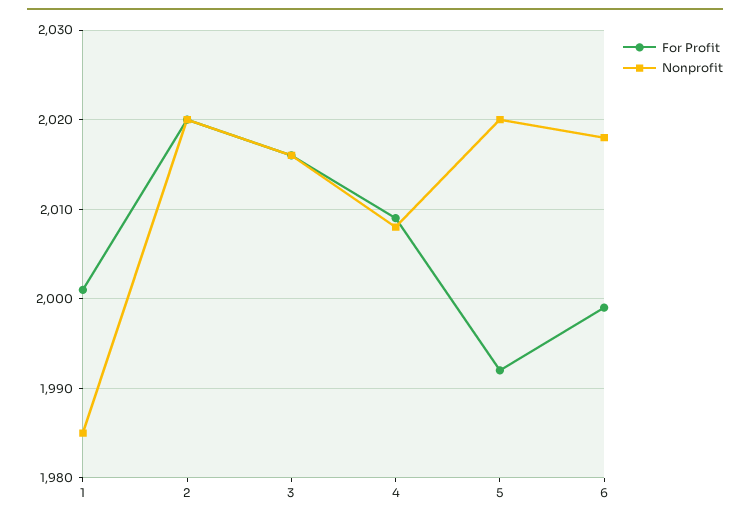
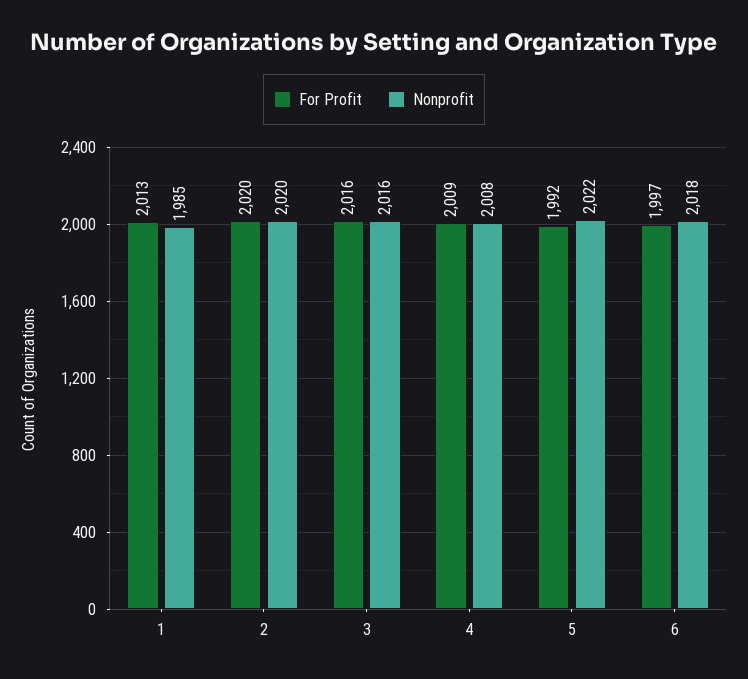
  {
    "For Profit": {
-     "1": 2001,
+     "1": 2013,
      "2": 2020,
      "3": 2016,
      "4": 2009,
      "5": 1992,
-     "6": 1999
+     "6": 1997
    },
    "Nonprofit": {
      "1": 1985,
      "2": 2020,
      "3": 2016,
      "4": 2008,
-     "5": 2020,
+     "5": 2022,
      "6": 2018
    }
  }

